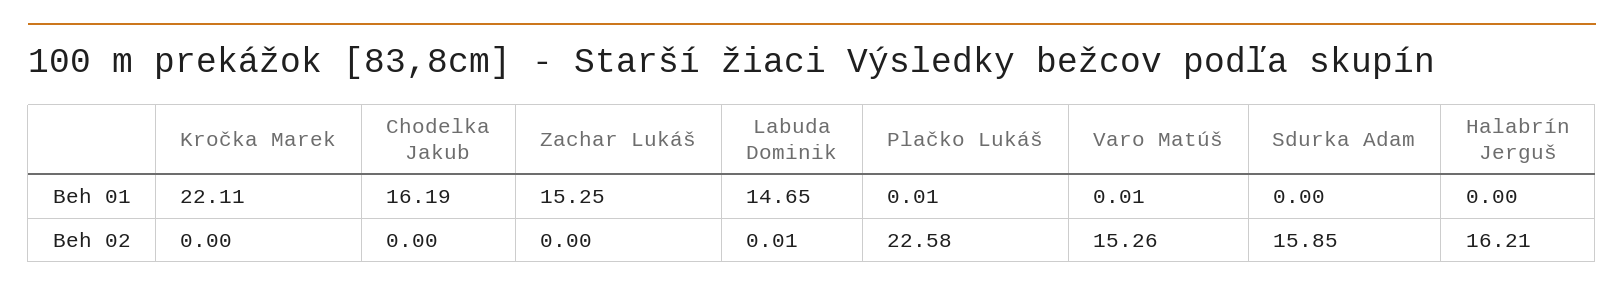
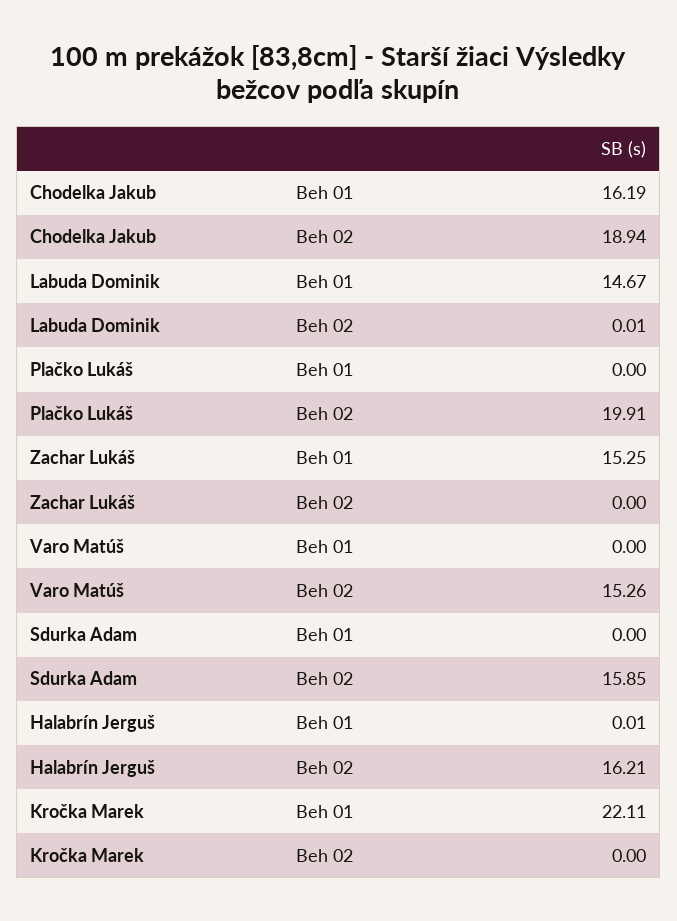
  {
    "Kročka Marek": {
      "Beh 01": 22.11,
      "Beh 02": 0
    },
    "Chodelka Jakub": {
      "Beh 01": 16.19,
-     "Beh 02": 0
+     "Beh 02": 18.94
    },
    "Zachar Lukáš": {
      "Beh 01": 15.25,
      "Beh 02": 0
    },
    "Labuda Dominik": {
-     "Beh 01": 14.65,
+     "Beh 01": 14.67,
      "Beh 02": 0.01
    },
    "Plačko Lukáš": {
-     "Beh 01": 0.01,
+     "Beh 01": 0,
-     "Beh 02": 22.58
+     "Beh 02": 19.91
    },
    "Varo Matúš": {
-     "Beh 01": 0.01,
+     "Beh 01": 0,
      "Beh 02": 15.26
    },
    "Sdurka Adam": {
      "Beh 01": 0,
      "Beh 02": 15.85
    },
    "Halabrín Jerguš": {
-     "Beh 01": 0,
+     "Beh 01": 0.01,
      "Beh 02": 16.21
    }
  }

